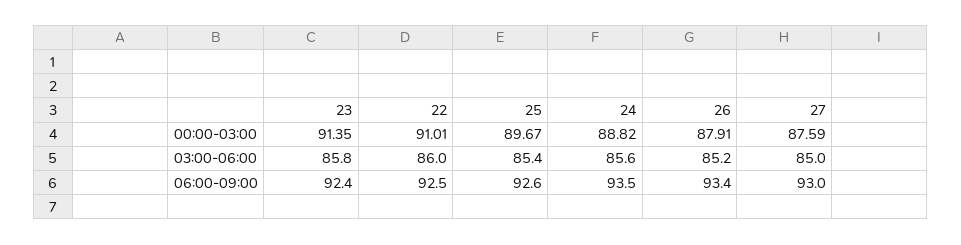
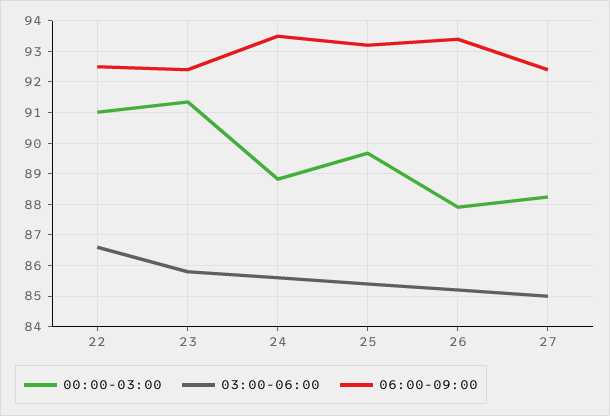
  {
    "00:00-03:00": {
      "23": 91.35,
      "22": 91.01,
      "25": 89.67,
      "24": 88.82,
      "26": 87.91,
-     "27": 87.59
+     "27": 88.2
    },
    "03:00-06:00": {
      "23": 85.8,
-     "22": 86,
+     "22": 86.6,
      "25": 85.4,
      "24": 85.6,
      "26": 85.2,
      "27": 85
    },
    "06:00-09:00": {
      "23": 92.4,
      "22": 92.5,
-     "25": 92.6,
+     "25": 93.2,
      "24": 93.5,
      "26": 93.4,
-     "27": 93
+     "27": 92.4
    }
  }

